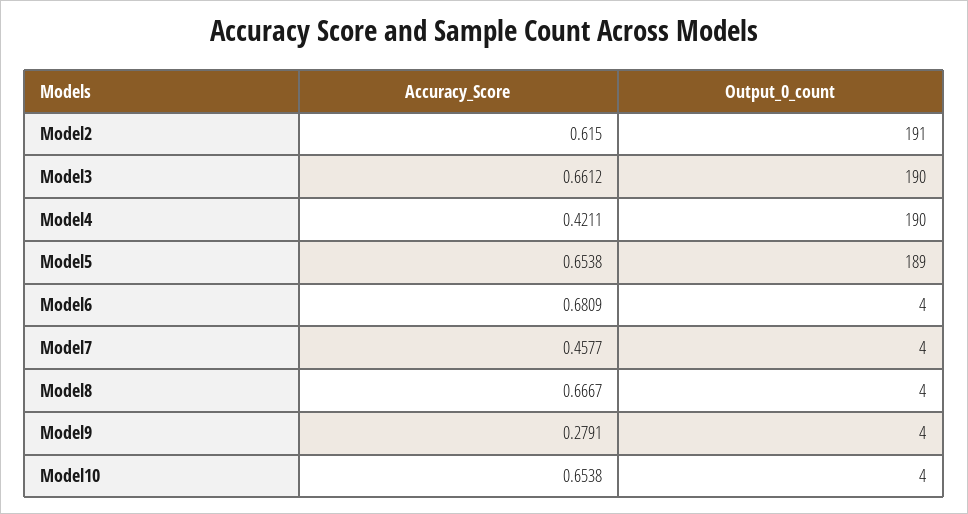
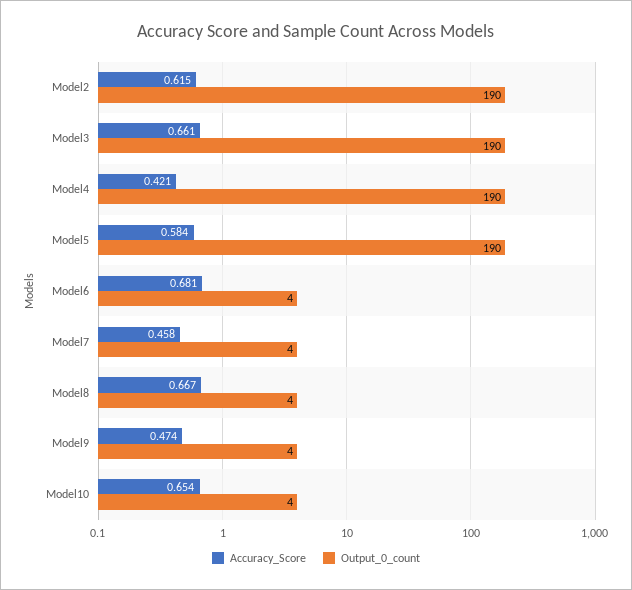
  {
    "Accuracy_Score": {
      "Model2": 0.615,
      "Model3": 0.6612,
      "Model4": 0.4211,
-     "Model5": 0.6538,
+     "Model5": 0.584,
      "Model6": 0.6809,
      "Model7": 0.4577,
      "Model8": 0.6667,
-     "Model9": 0.2791,
+     "Model9": 0.474,
      "Model10": 0.6538
    },
    "Output_0_count": {
-     "Model2": 191,
+     "Model2": 190,
      "Model3": 190,
      "Model4": 190,
-     "Model5": 189,
+     "Model5": 190,
      "Model6": 4,
      "Model7": 4,
      "Model8": 4,
      "Model9": 4,
      "Model10": 4
    }
  }

